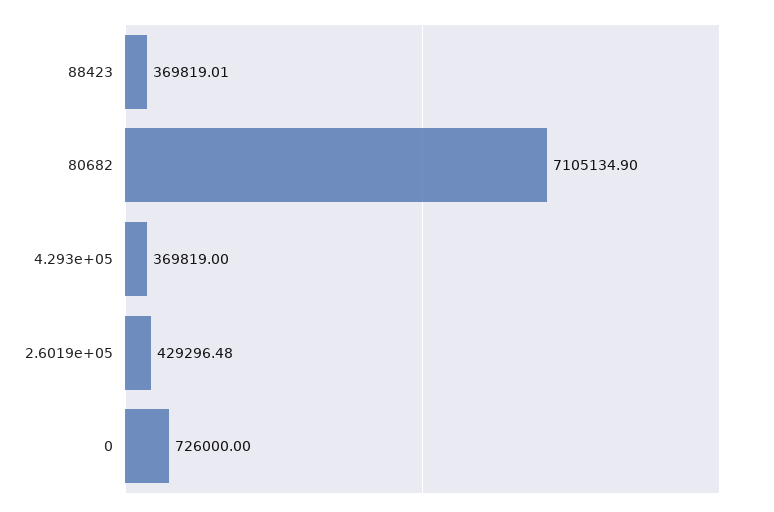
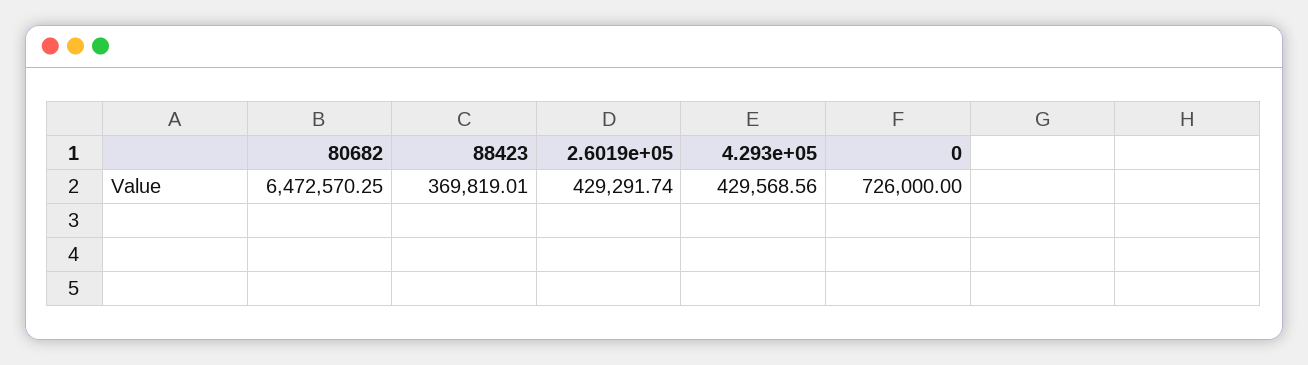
  {
    "88423": 369819.01,
-   "80682": 7105134.9,
+   "80682": 6472570.25,
-   "4.293e+05": 369819,
+   "4.293e+05": 429568.56,
-   "2.6019e+05": 429296.48,
+   "2.6019e+05": 429291.74,
    "0": 726000
  }

